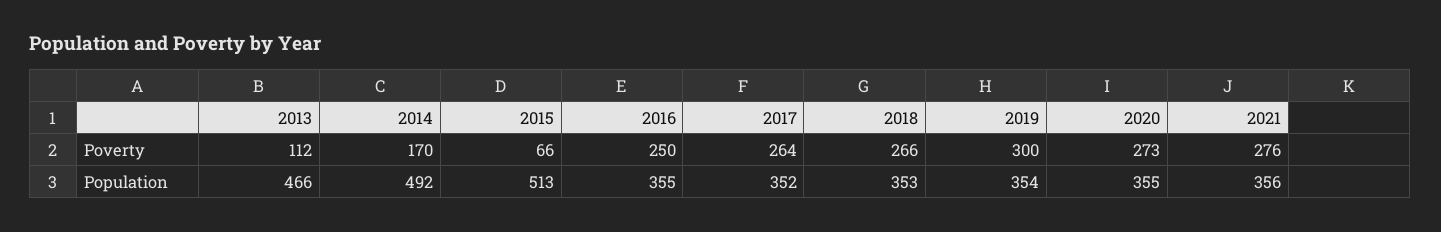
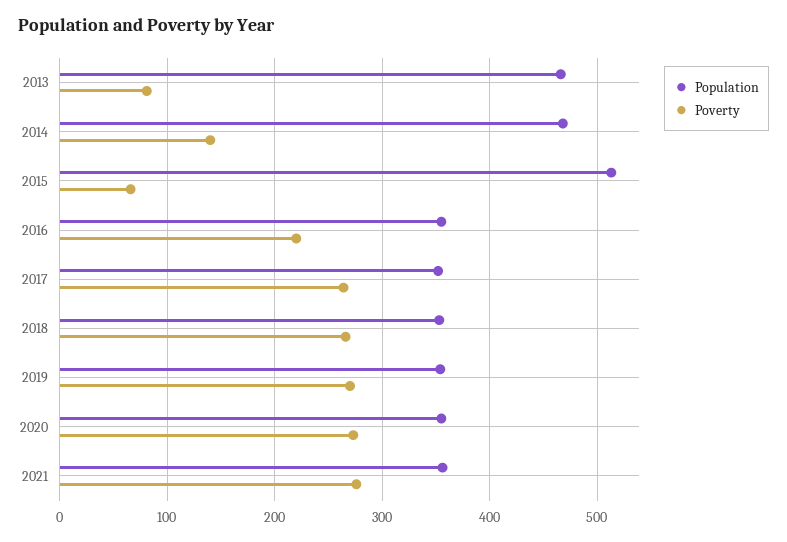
  {
    "Poverty": {
-     "2013": 112,
+     "2013": 80,
-     "2014": 170,
+     "2014": 140,
      "2015": 66,
-     "2016": 250,
+     "2016": 220,
      "2017": 264,
      "2018": 266,
-     "2019": 300,
+     "2019": 270,
      "2020": 273,
      "2021": 276
    },
    "Population": {
      "2013": 466,
-     "2014": 492,
+     "2014": 470,
      "2015": 513,
      "2016": 355,
      "2017": 352,
      "2018": 353,
      "2019": 354,
      "2020": 355,
      "2021": 356
    }
  }

